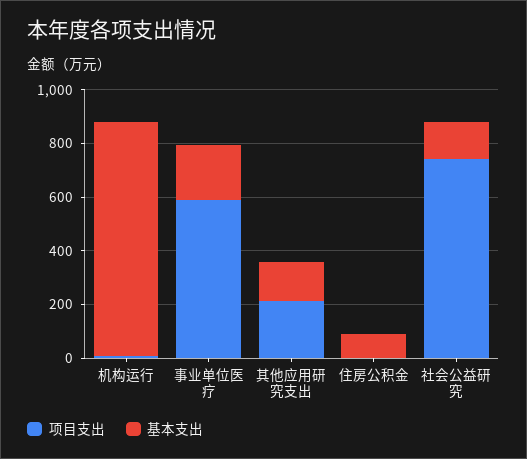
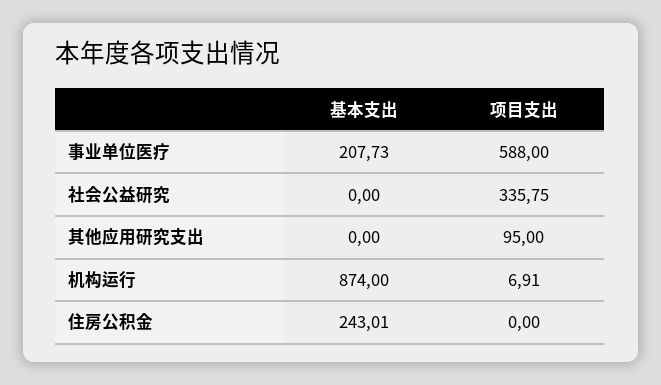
  {
    "项目支出": {
      "机构运行": 6.91,
      "事业单位医疗": 588,
-     "其他应用研究支出": 200,
+     "其他应用研究支出": 95,
      "住房公积金": 0,
-     "社会公益研究": 750
+     "社会公益研究": 335.75
    },
    "基本支出": {
      "机构运行": 874,
      "事业单位医疗": 207.73,
-     "其他应用研究支出": 150,
+     "其他应用研究支出": 0,
-     "住房公积金": 100,
+     "住房公积金": 243.01,
-     "社会公益研究": 150
+     "社会公益研究": 0
    }
  }

